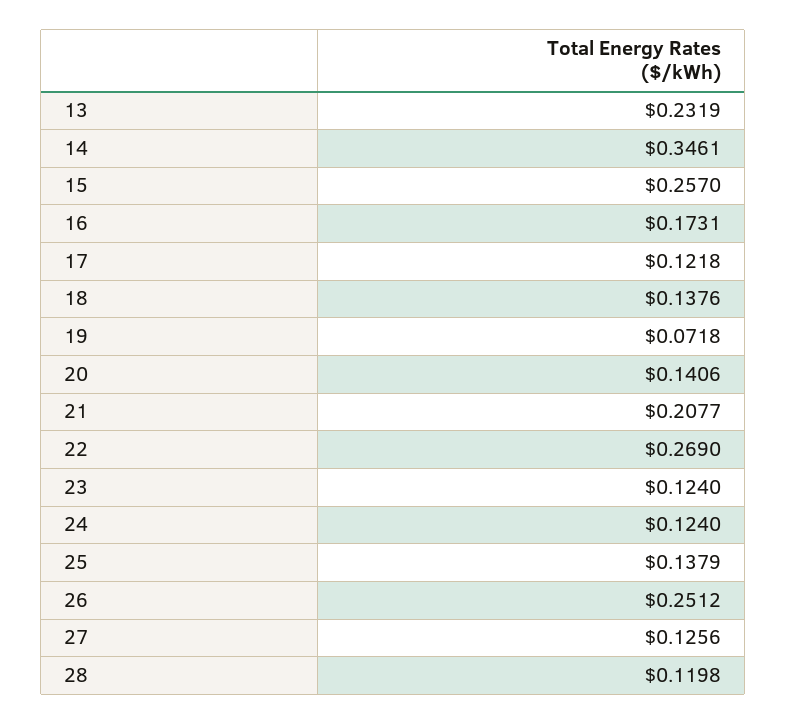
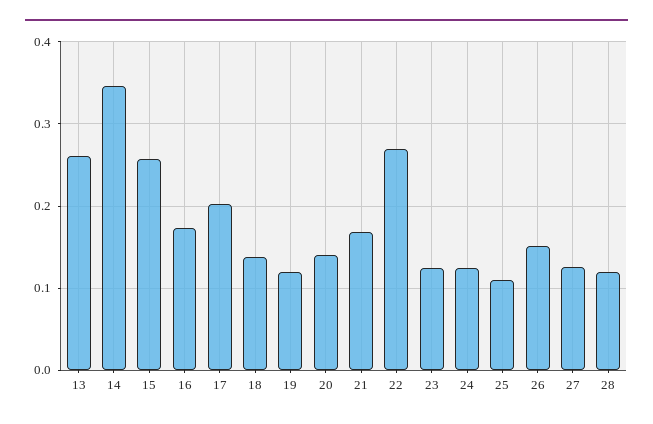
  {
-   "13": 0.2319,
+   "13": 0.26,
    "14": 0.3461,
    "15": 0.257,
    "16": 0.1731,
-   "17": 0.1218,
+   "17": 0.2,
    "18": 0.1376,
-   "19": 0.0718,
+   "19": 0.12,
    "20": 0.1406,
-   "21": 0.2077,
+   "21": 0.17,
    "22": 0.269,
    "23": 0.124,
    "24": 0.124,
-   "25": 0.1379,
+   "25": 0.11,
-   "26": 0.2512,
+   "26": 0.15,
    "27": 0.1256,
    "28": 0.1198
  }

